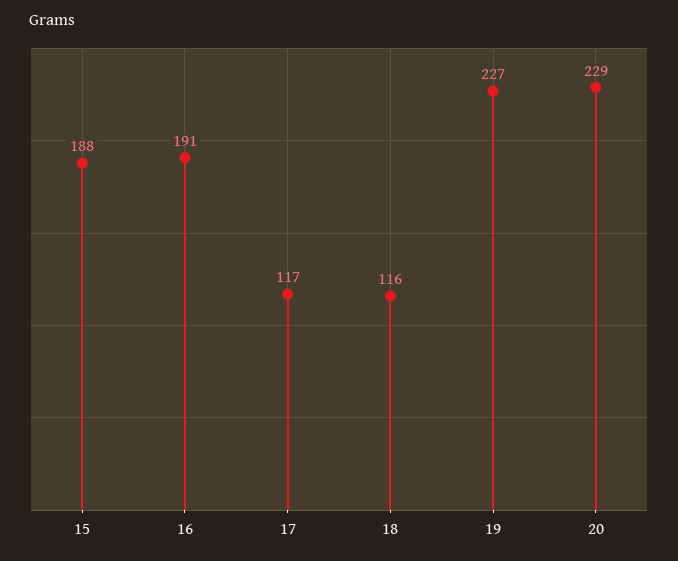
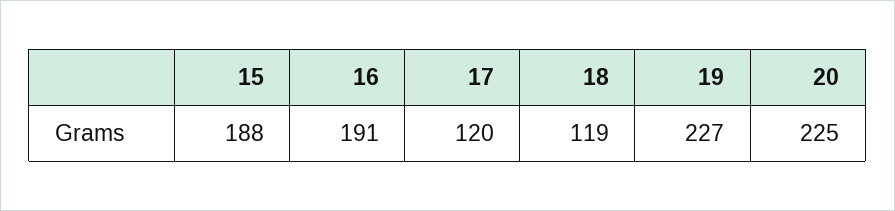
  {
    "15": 188,
    "16": 191,
-   "17": 117,
+   "17": 120,
-   "18": 116,
+   "18": 119,
    "19": 227,
-   "20": 229
+   "20": 225
  }

